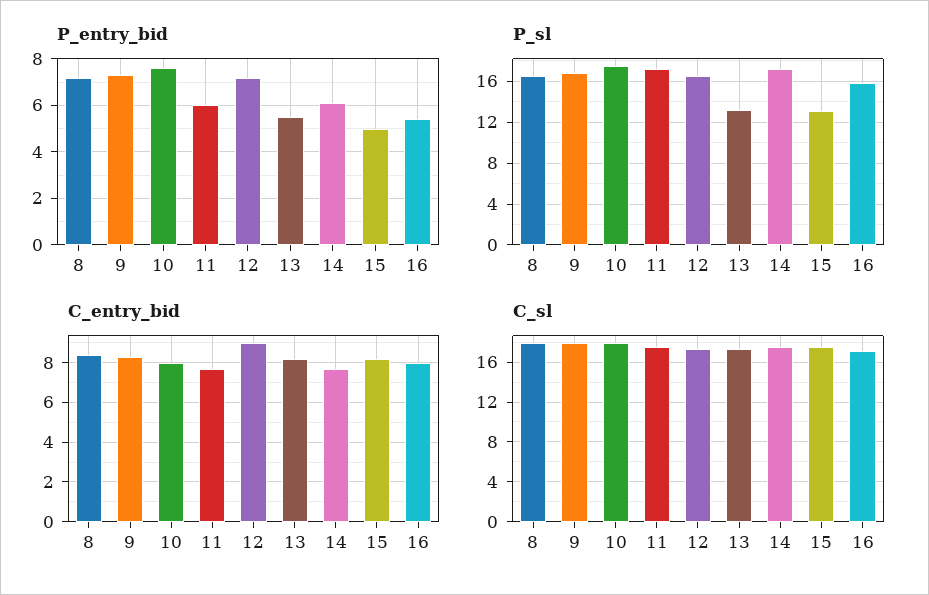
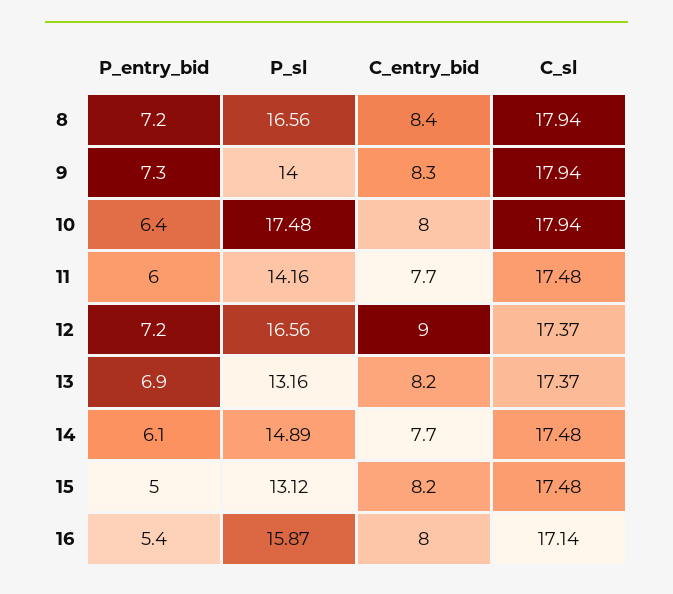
  {
    "P_entry_bid": {
      "8": 7.2,
      "9": 7.3,
-     "10": 7.5,
+     "10": 6.4,
      "11": 6,
      "12": 7.2,
-     "13": 5.5,
+     "13": 6.9,
      "14": 6.1,
      "15": 5,
      "16": 5.4
    },
    "P_sl": {
      "8": 16.56,
-     "9": 17,
+     "9": 14,
      "10": 17.48,
-     "11": 17,
+     "11": 14.16,
      "12": 16.56,
      "13": 13.16,
-     "14": 17,
+     "14": 14.89,
      "15": 13.12,
      "16": 15.87
    },
    "C_entry_bid": {
      "8": 8.4,
      "9": 8.3,
      "10": 8,
      "11": 7.7,
      "12": 9,
      "13": 8.2,
      "14": 7.7,
      "15": 8.2,
      "16": 8
    },
    "C_sl": {
      "8": 17.94,
      "9": 17.94,
      "10": 17.94,
      "11": 17.48,
      "12": 17.37,
      "13": 17.37,
      "14": 17.48,
      "15": 17.48,
      "16": 17.14
    }
  }

